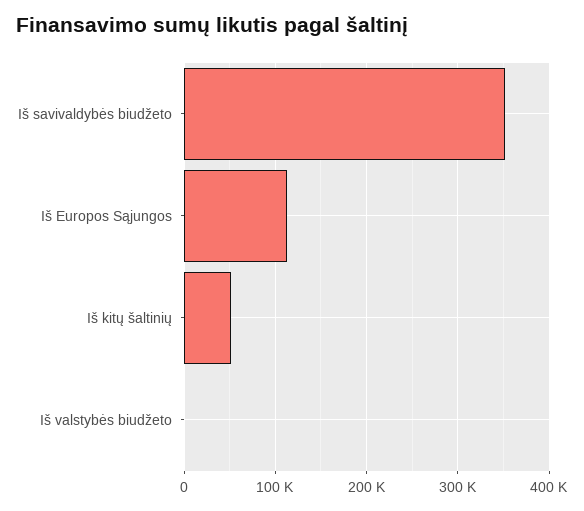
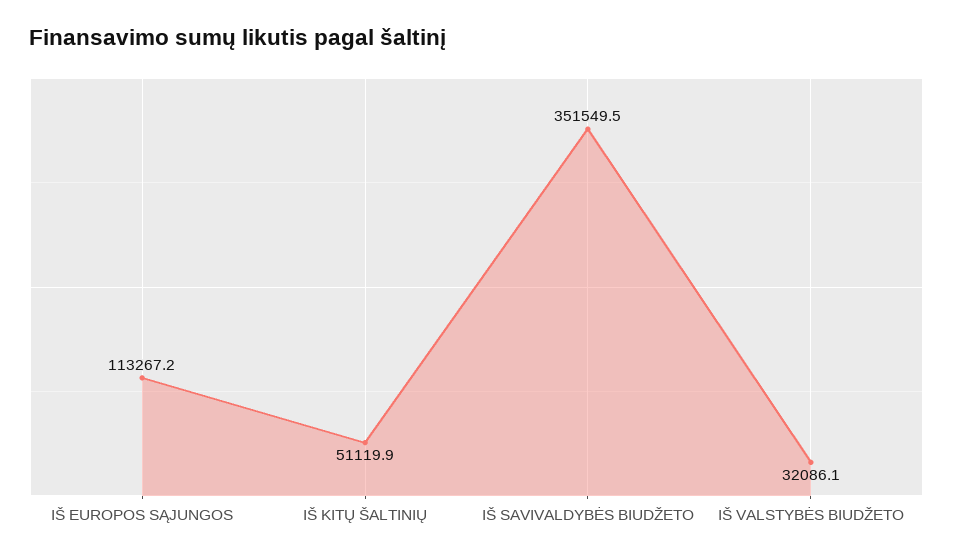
  {
    "Iš savivaldybės biudžeto": 351549.5,
    "Iš Europos Sąjungos": 113267.2,
    "Iš kitų šaltinių": 51119.9,
-   "Iš valstybės biudžeto": 0
+   "Iš valstybės biudžeto": 32086.1
  }

